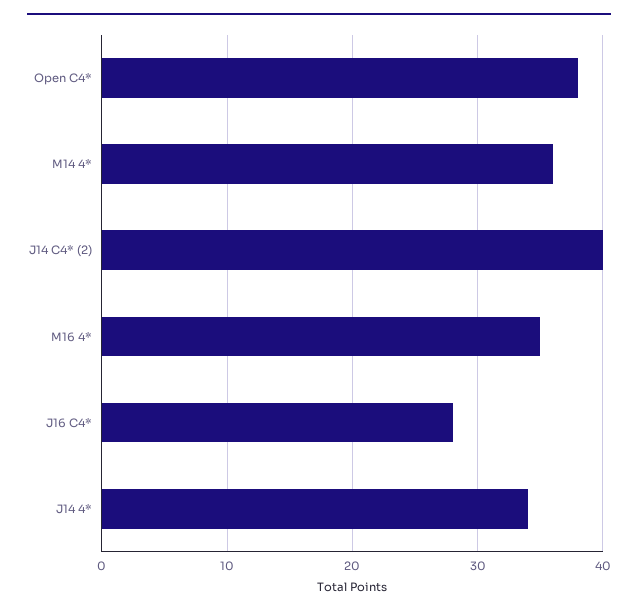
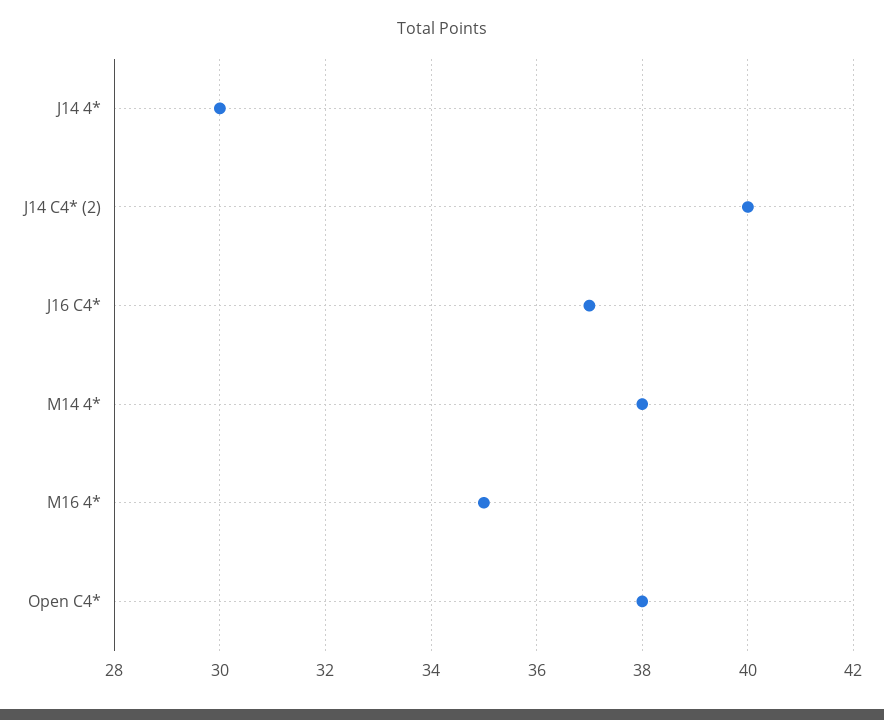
  {
    "Open C4*": 38,
-   "M14 4*": 36,
+   "M14 4*": 38,
    "J14 C4* (2)": 40,
    "M16 4*": 35,
-   "J16 C4*": 28,
+   "J16 C4*": 37,
-   "J14 4*": 34
+   "J14 4*": 30
  }

